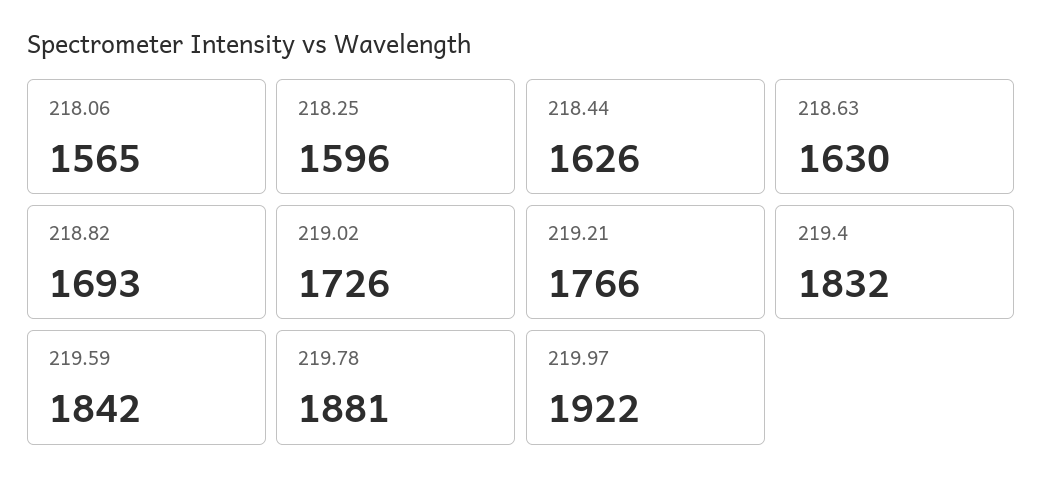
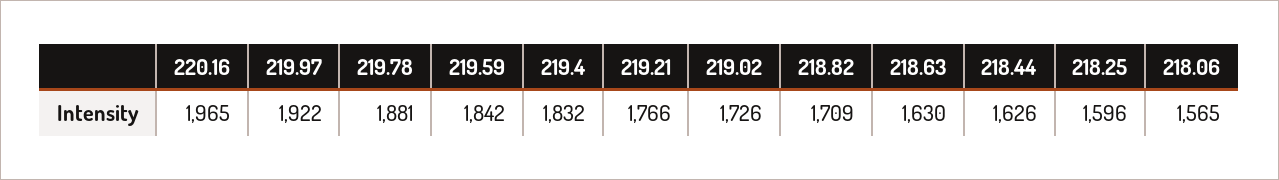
  {
    "218.06": 1565,
    "218.25": 1596,
    "218.44": 1626,
    "218.63": 1630,
-   "218.82": 1693,
+   "218.82": 1709,
    "219.02": 1726,
    "219.21": 1766,
    "219.4": 1832,
    "219.59": 1842,
    "219.78": 1881,
-   "219.97": 1922
+   "219.97": 1922,
+   "220.16": 1965
  }

